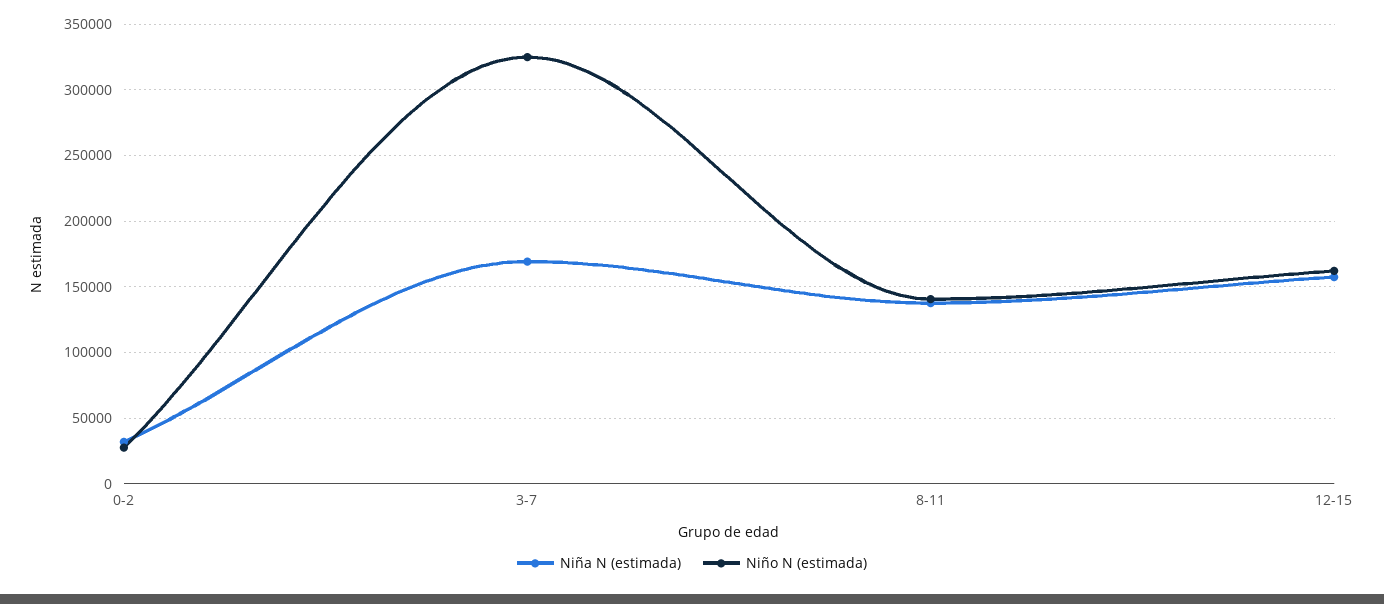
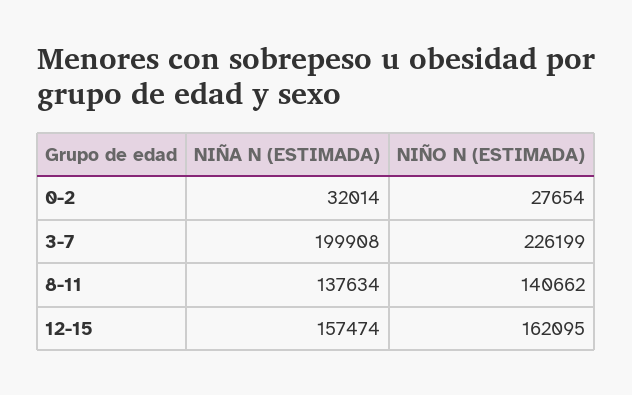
  {
    "Niña N (estimada)": {
      "0-2": 32014,
-     "3-7": 170000,
+     "3-7": 199908,
      "8-11": 137634,
      "12-15": 157474
    },
    "Niño N (estimada)": {
      "0-2": 27654,
-     "3-7": 325000,
+     "3-7": 226199,
      "8-11": 140662,
      "12-15": 162095
    }
  }

